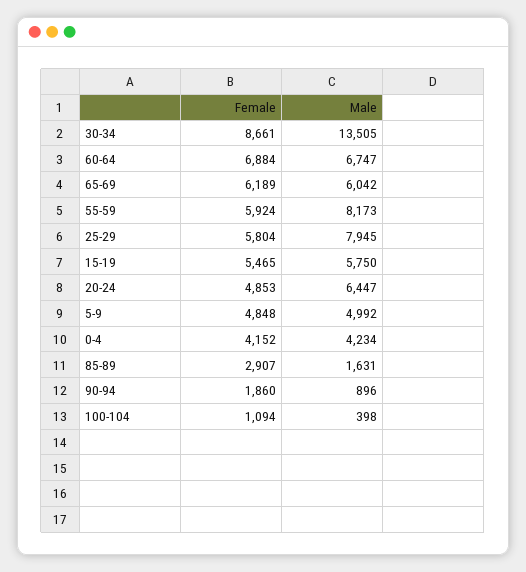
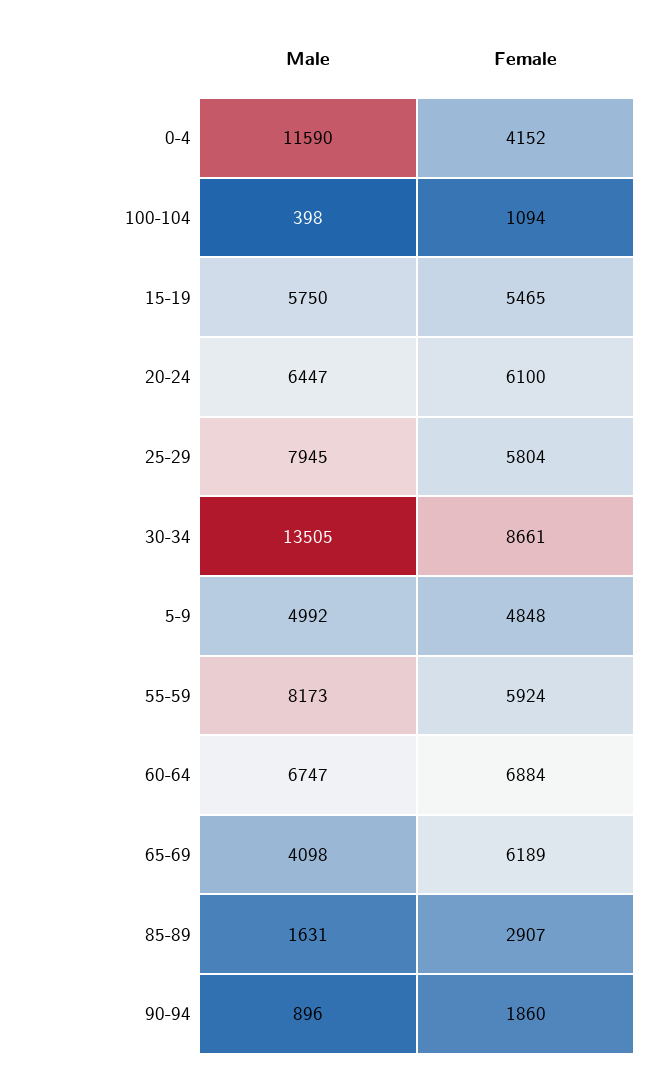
  {
    "Female": {
      "30-34": 8661,
      "60-64": 6884,
      "65-69": 6189,
      "55-59": 5924,
      "25-29": 5804,
      "15-19": 5465,
-     "20-24": 4853,
+     "20-24": 6100,
      "5-9": 4848,
      "0-4": 4152,
      "85-89": 2907,
      "90-94": 1860,
      "100-104": 1094
    },
    "Male": {
      "30-34": 13505,
      "60-64": 6747,
-     "65-69": 6042,
+     "65-69": 4098,
      "55-59": 8173,
      "25-29": 7945,
      "15-19": 5750,
      "20-24": 6447,
      "5-9": 4992,
-     "0-4": 4234,
+     "0-4": 11590,
      "85-89": 1631,
      "90-94": 896,
      "100-104": 398
    }
  }

